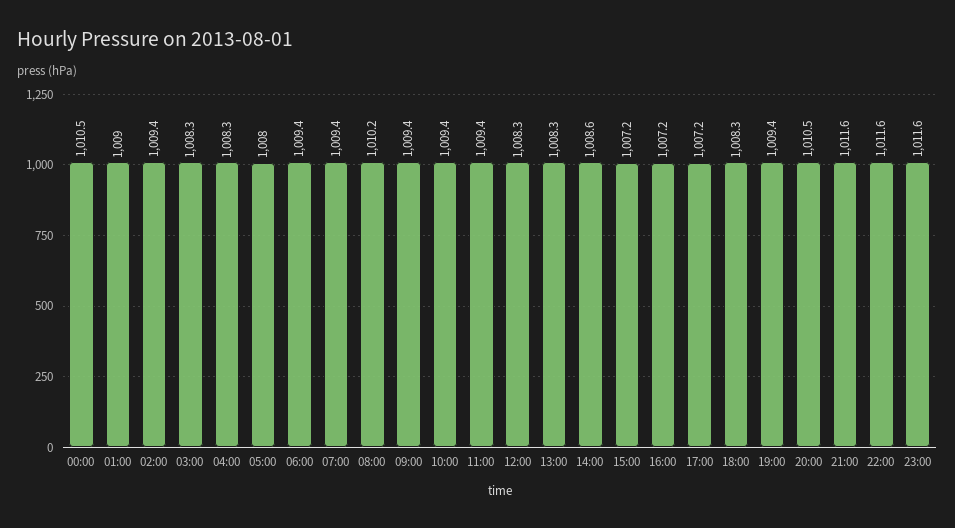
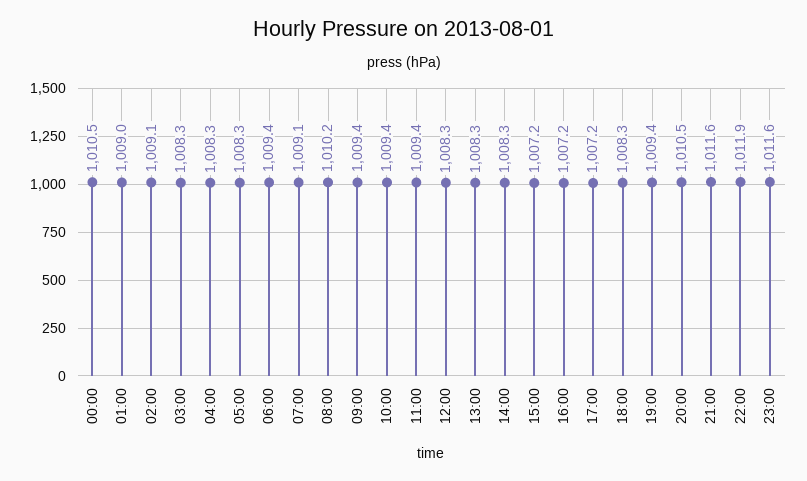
  {
    "00:00": 1010.5,
    "01:00": 1009,
-   "02:00": 1009.4,
+   "02:00": 1009.1,
    "03:00": 1008.3,
    "04:00": 1008.3,
-   "05:00": 1008,
+   "05:00": 1008.3,
    "06:00": 1009.4,
-   "07:00": 1009.4,
+   "07:00": 1009.1,
    "08:00": 1010.2,
    "09:00": 1009.4,
    "10:00": 1009.4,
    "11:00": 1009.4,
    "12:00": 1008.3,
    "13:00": 1008.3,
-   "14:00": 1008.6,
+   "14:00": 1008.3,
    "15:00": 1007.2,
    "16:00": 1007.2,
    "17:00": 1007.2,
    "18:00": 1008.3,
    "19:00": 1009.4,
    "20:00": 1010.5,
    "21:00": 1011.6,
-   "22:00": 1011.6,
+   "22:00": 1011.9,
    "23:00": 1011.6
  }

